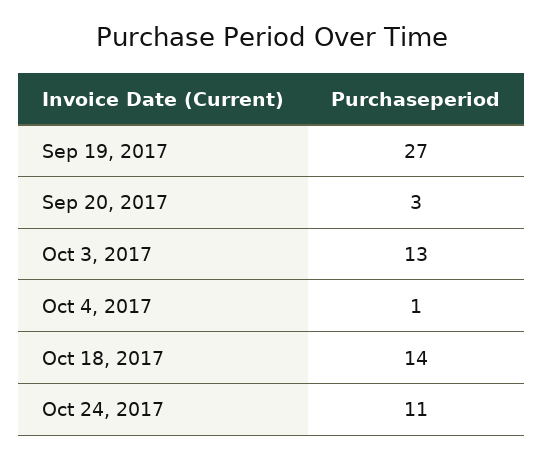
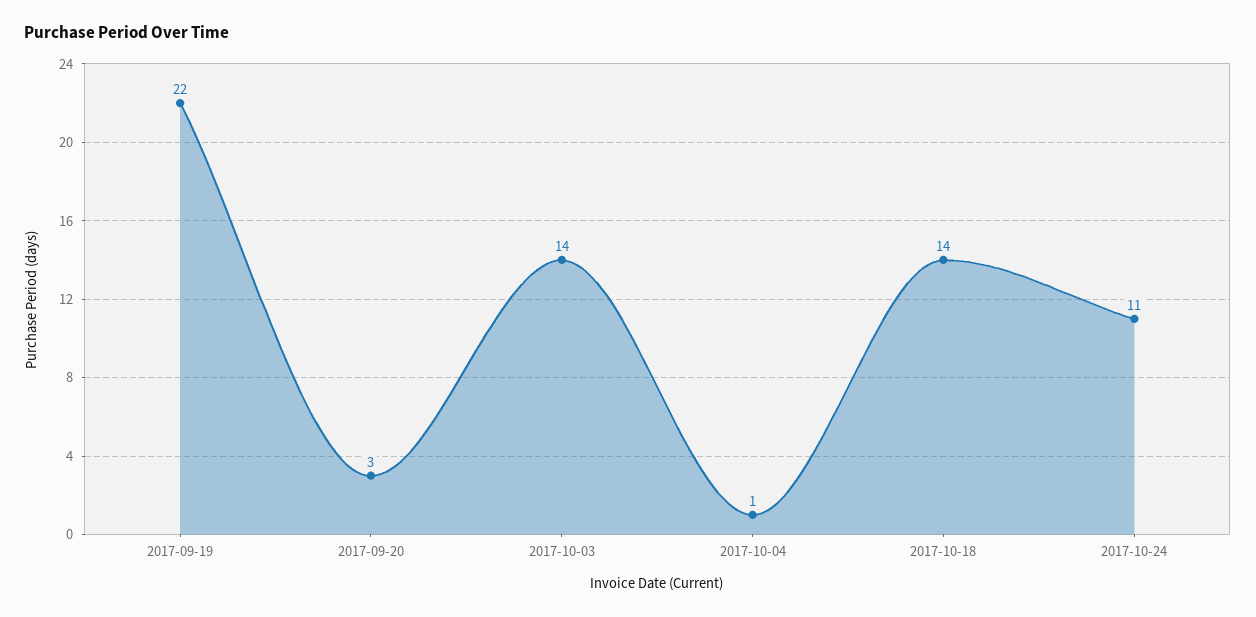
  {
-   "Sep 19, 2017": 27,
+   "Sep 19, 2017": 22,
    "Sep 20, 2017": 3,
-   "Oct 3, 2017": 13,
+   "Oct 3, 2017": 14,
    "Oct 4, 2017": 1,
    "Oct 18, 2017": 14,
    "Oct 24, 2017": 11
  }

